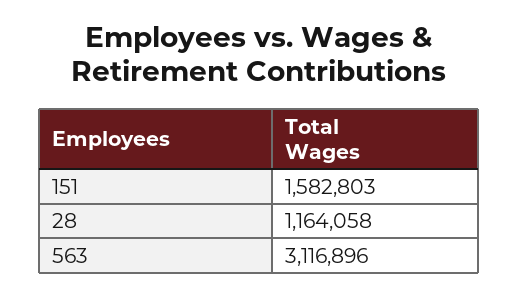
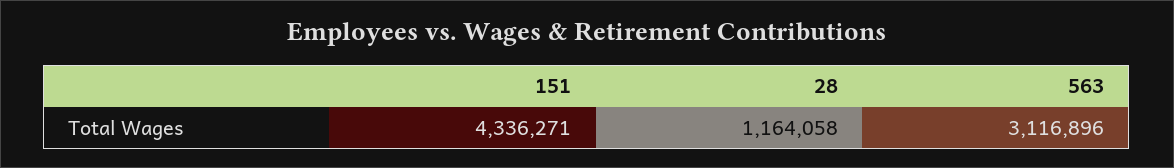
  {
-   "151": 1582803,
+   "151": 4336271,
    "28": 1164058,
    "563": 3116896
  }

